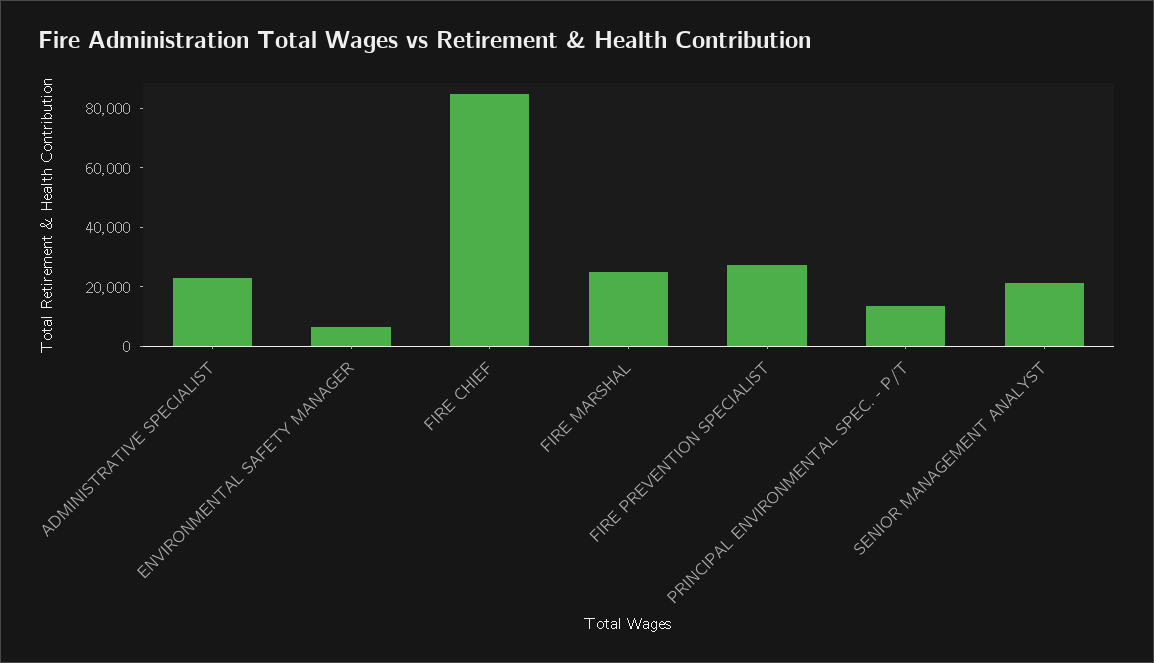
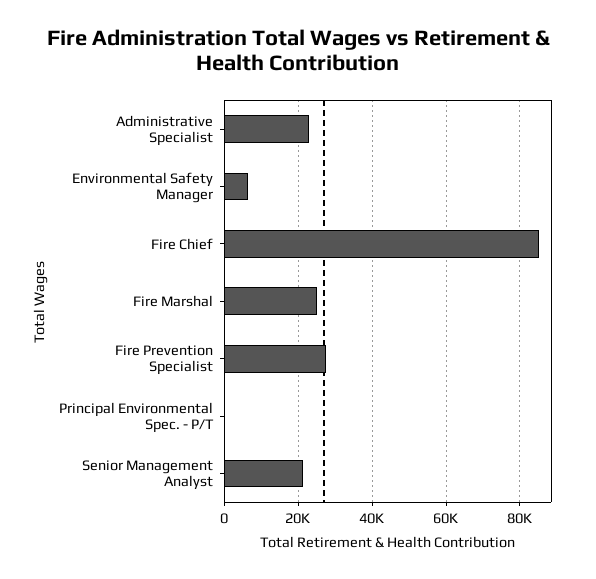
  {
    "ADMINISTRATIVE SPECIALIST": 22000,
    "ENVIRONMENTAL SAFETY MANAGER": 6000,
    "FIRE CHIEF": 86000,
    "FIRE MARSHAL": 26000,
    "FIRE PREVENTION SPECIALIST": 28000,
-   "PRINCIPAL ENVIRONMENTAL SPEC. - P/T": 15000,
+   "PRINCIPAL ENVIRONMENTAL SPEC. - P/T": 0,
    "SENIOR MANAGEMENT ANALYST": 22000
  }

